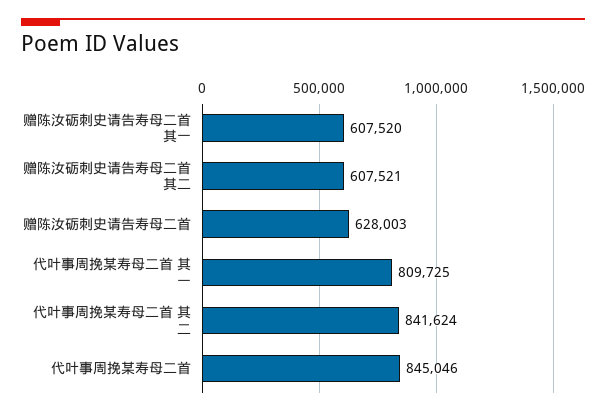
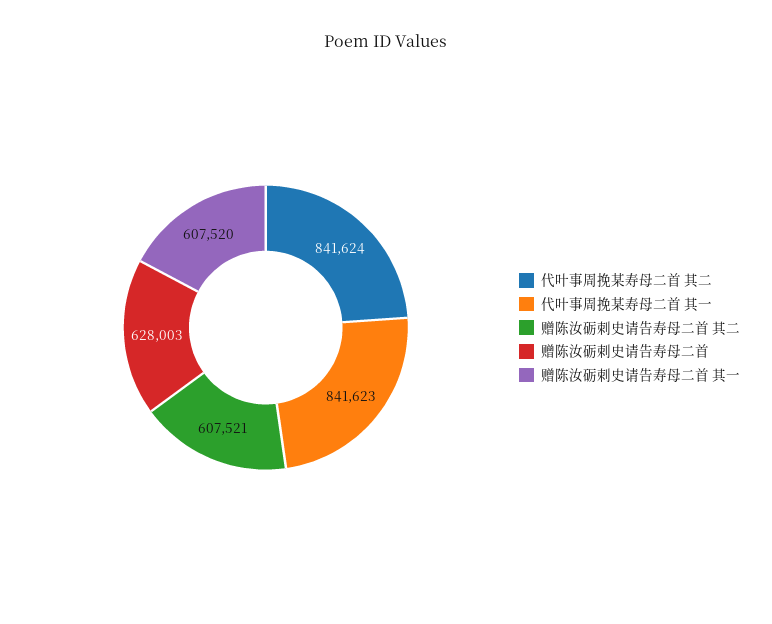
  {
    "赠陈汝砺刺史请告寿母二首 其一": 607520,
    "赠陈汝砺刺史请告寿母二首 其二": 607521,
    "赠陈汝砺刺史请告寿母二首": 628003,
-   "代叶事周挽某寿母二首 其一": 809725,
+   "代叶事周挽某寿母二首 其一": 841623,
-   "代叶事周挽某寿母二首 其二": 841624,
+   "代叶事周挽某寿母二首 其二": 841624
-   "代叶事周挽某寿母二首": 845046
  }

